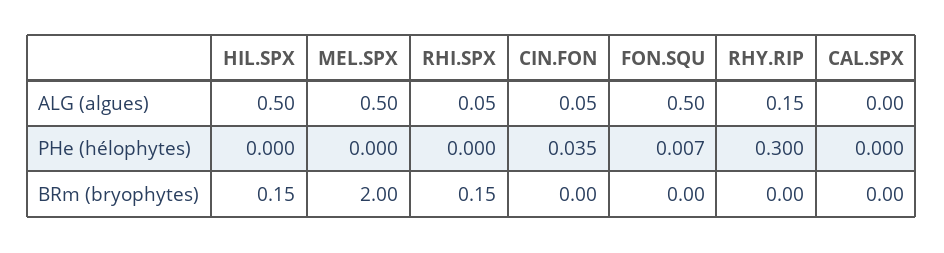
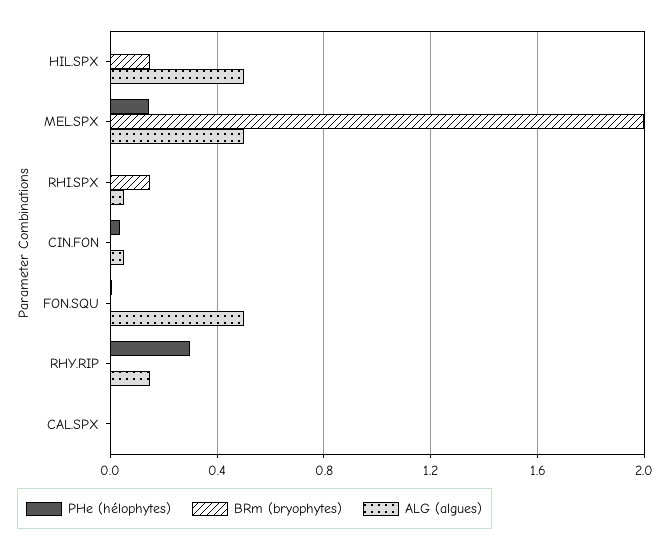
  {
    "ALG (algues)": {
      "HIL.SPX": 0.5,
      "MEL.SPX": 0.5,
      "RHI.SPX": 0.05,
      "CIN.FON": 0.05,
      "FON.SQU": 0.5,
      "RHY.RIP": 0.15,
      "CAL.SPX": 0
    },
    "PHe (hélophytes)": {
      "HIL.SPX": 0,
-     "MEL.SPX": 0,
+     "MEL.SPX": 0.15,
      "RHI.SPX": 0,
      "CIN.FON": 0.035,
      "FON.SQU": 0.007,
      "RHY.RIP": 0.3,
      "CAL.SPX": 0
    },
    "BRm (bryophytes)": {
      "HIL.SPX": 0.15,
      "MEL.SPX": 2,
      "RHI.SPX": 0.15,
      "CIN.FON": 0,
      "FON.SQU": 0,
      "RHY.RIP": 0,
      "CAL.SPX": 0
    }
  }

